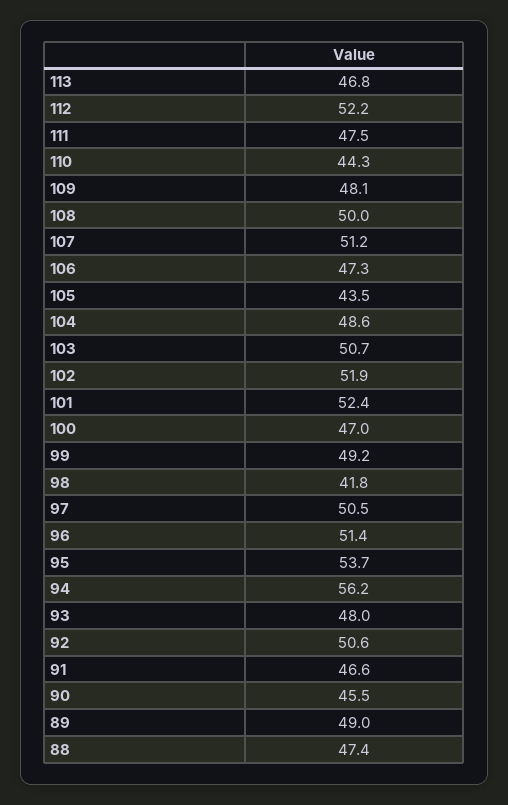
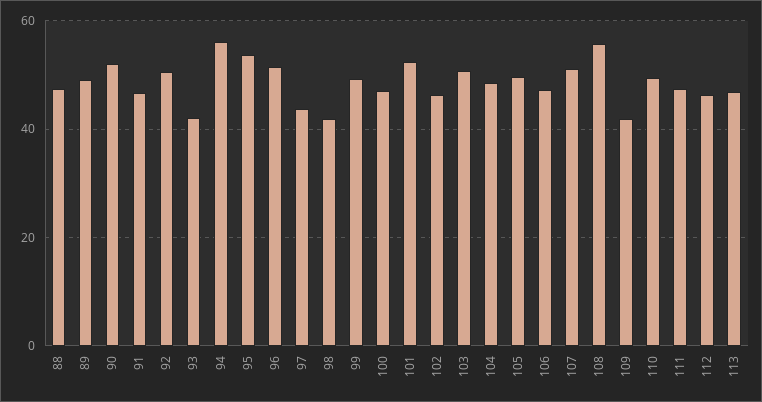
  {
    "113": 46.8,
-   "112": 52.2,
+   "112": 46,
    "111": 47.5,
-   "110": 44.3,
+   "110": 50,
-   "109": 48.1,
+   "109": 42,
-   "108": 50,
+   "108": 56,
    "107": 51.2,
    "106": 47.3,
-   "105": 43.5,
+   "105": 50,
    "104": 48.6,
    "103": 50.7,
-   "102": 51.9,
+   "102": 46,
    "101": 52.4,
    "100": 47,
    "99": 49.2,
    "98": 41.8,
-   "97": 50.5,
+   "97": 44,
    "96": 51.4,
    "95": 53.7,
    "94": 56.2,
-   "93": 48,
+   "93": 42,
    "92": 50.6,
    "91": 46.6,
-   "90": 45.5,
+   "90": 52,
    "89": 49,
    "88": 47.4
  }

